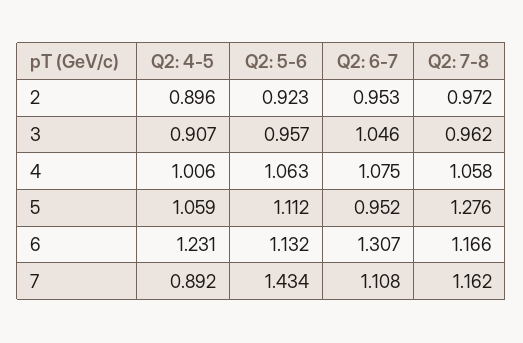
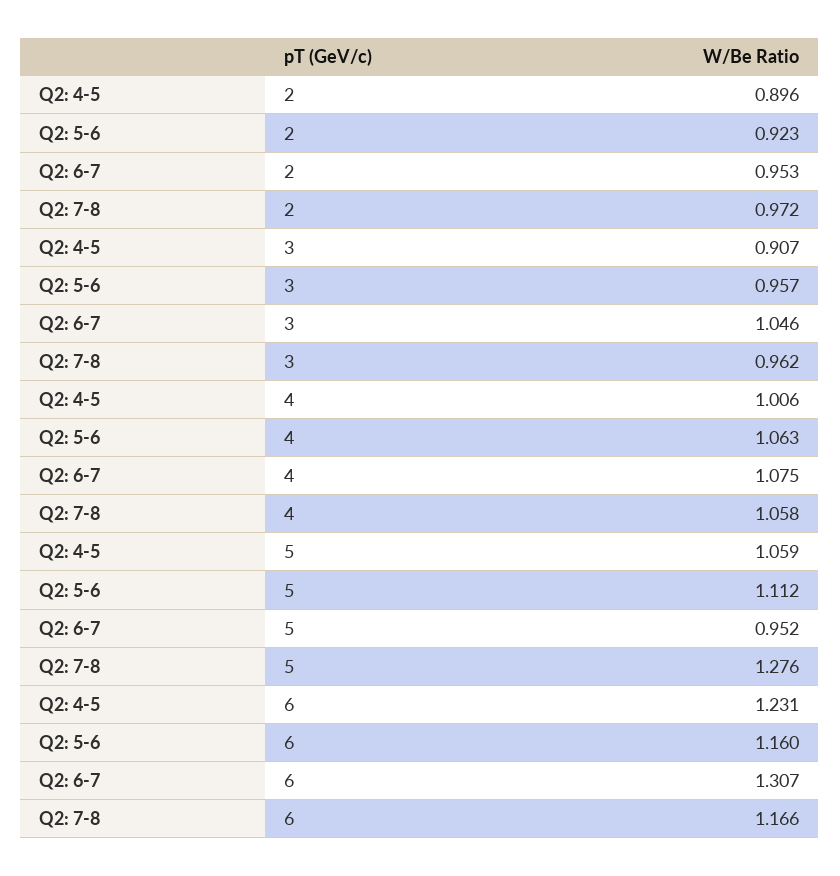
  {
    "Q2: 4-5": {
      "2": 0.896,
      "3": 0.907,
      "4": 1.006,
      "5": 1.059,
-     "6": 1.231,
+     "6": 1.231
-     "7": 0.892
    },
    "Q2: 5-6": {
      "2": 0.923,
      "3": 0.957,
      "4": 1.063,
      "5": 1.112,
-     "6": 1.132,
+     "6": 1.16
-     "7": 1.434
    },
    "Q2: 6-7": {
      "2": 0.953,
      "3": 1.046,
      "4": 1.075,
      "5": 0.952,
-     "6": 1.307,
+     "6": 1.307
-     "7": 1.108
    },
    "Q2: 7-8": {
      "2": 0.972,
      "3": 0.962,
      "4": 1.058,
      "5": 1.276,
-     "6": 1.166,
+     "6": 1.166
-     "7": 1.162
    }
  }

